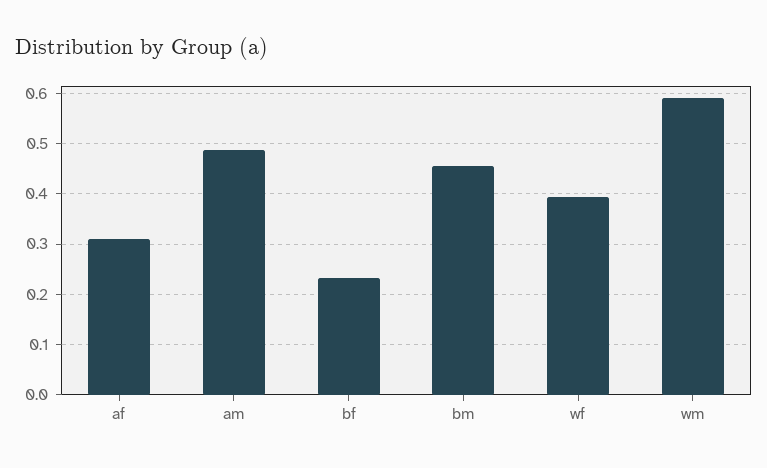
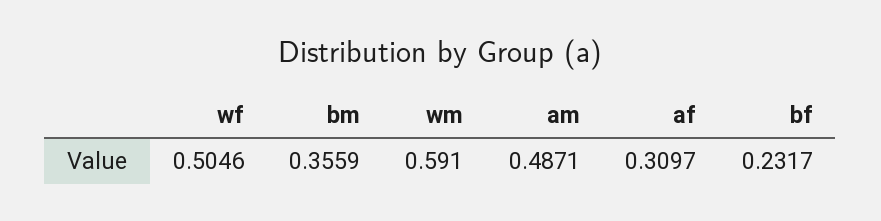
  {
    "af": 0.3097,
    "am": 0.4871,
    "bf": 0.2317,
-   "bm": 0.46,
+   "bm": 0.3559,
-   "wf": 0.4,
+   "wf": 0.5046,
    "wm": 0.591
  }

